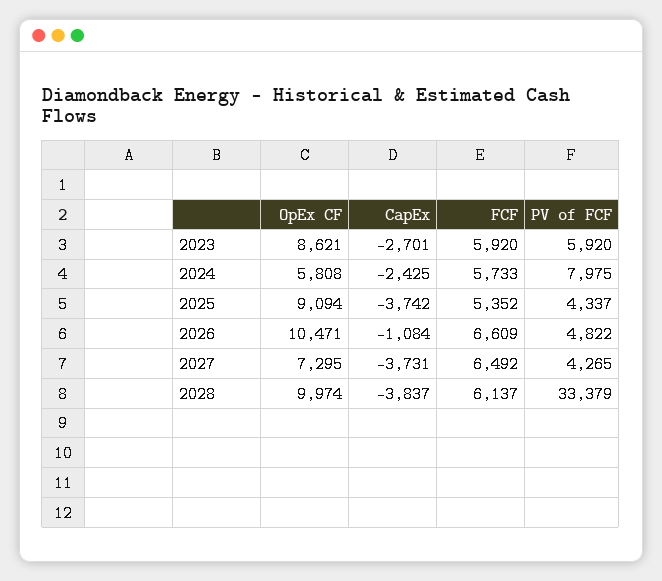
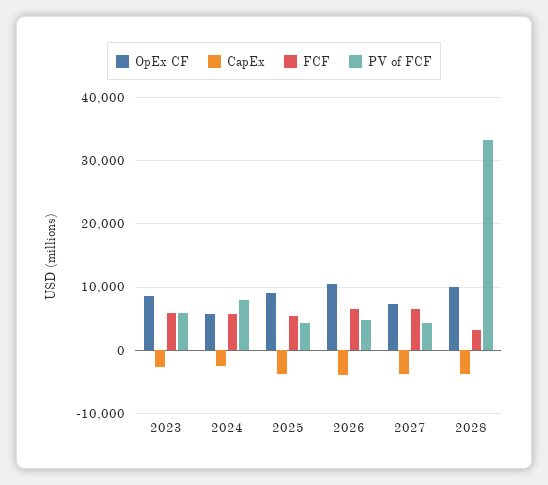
  {
    "OpEx CF": {
      "2023": 8621,
      "2024": 5808,
      "2025": 9094,
      "2026": 10471,
      "2027": 7295,
      "2028": 9974
    },
    "CapEx": {
      "2023": -2701,
      "2024": -2425,
      "2025": -3742,
-     "2026": -1084,
+     "2026": -4000,
      "2027": -3731,
      "2028": -3837
    },
    "FCF": {
      "2023": 5920,
      "2024": 5733,
      "2025": 5352,
      "2026": 6609,
      "2027": 6492,
-     "2028": 6137
+     "2028": 3000
    },
    "PV of FCF": {
      "2023": 5920,
      "2024": 7975,
      "2025": 4337,
      "2026": 4822,
      "2027": 4265,
      "2028": 33379
    }
  }

